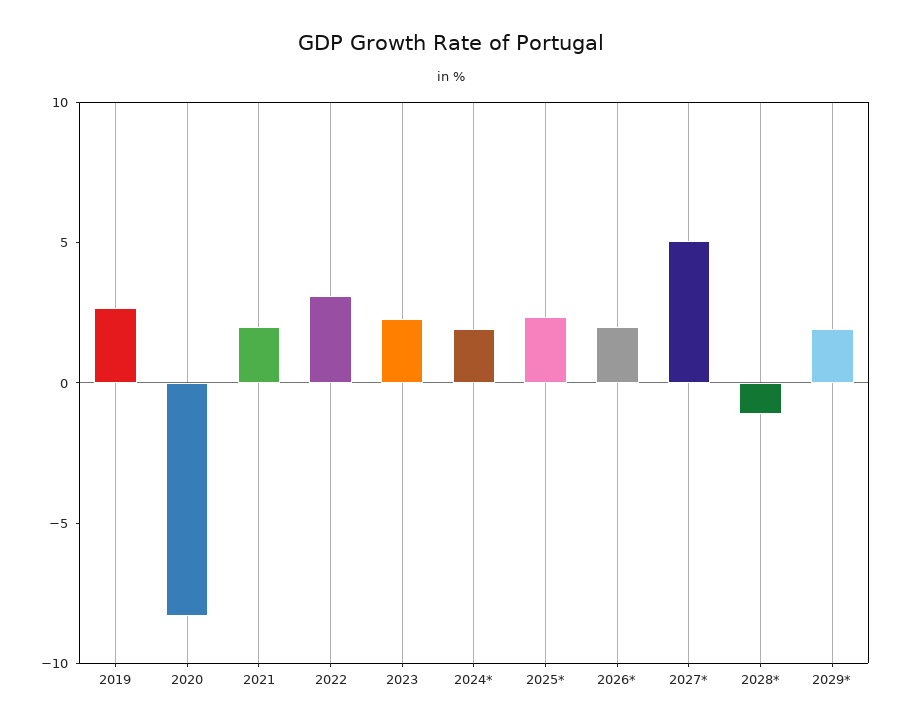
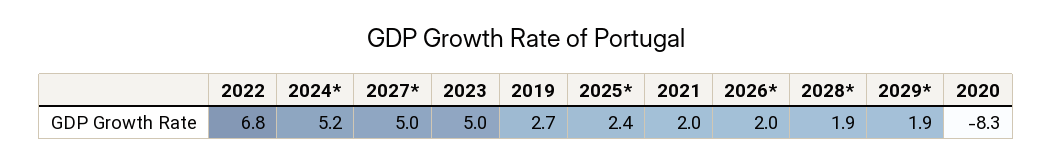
  {
    "2019": 2.7,
    "2020": -8.3,
    "2021": 2,
-   "2022": 3,
+   "2022": 6.8,
-   "2023": 2,
+   "2023": 5,
-   "2024*": 2,
+   "2024*": 5.2,
    "2025*": 2.4,
    "2026*": 2,
    "2027*": 5,
-   "2028*": -1,
+   "2028*": 1.9,
    "2029*": 1.9
  }

